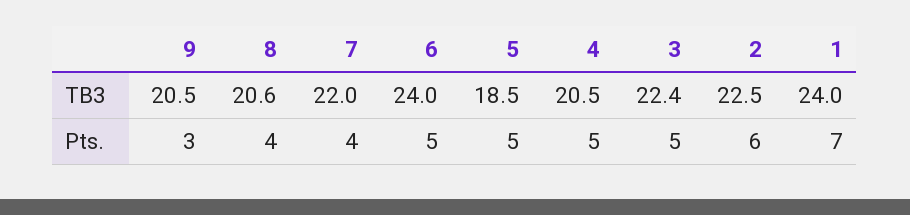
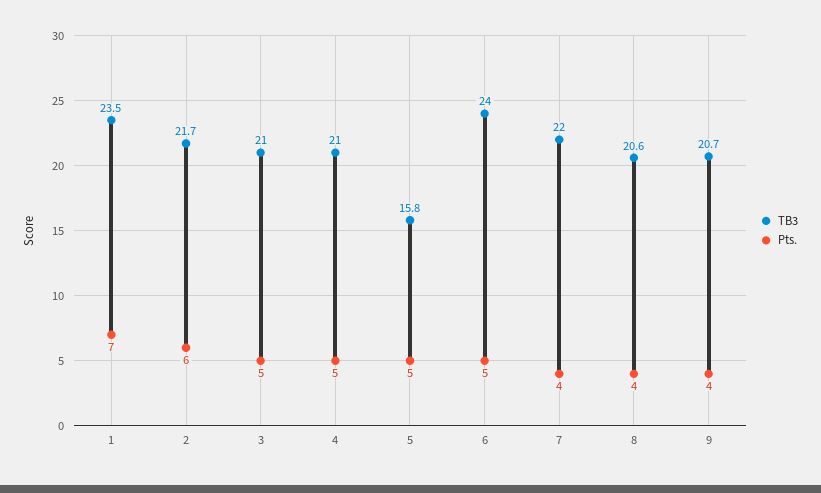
  {
    "TB3": {
-     "9": 20.5,
+     "9": 20.7,
      "8": 20.6,
      "7": 22,
      "6": 24,
-     "5": 18.5,
+     "5": 15.8,
-     "4": 20.5,
+     "4": 21,
-     "3": 22.4,
+     "3": 21,
-     "2": 22.5,
+     "2": 21.7,
-     "1": 24
+     "1": 23.5
    },
    "Pts.": {
-     "9": 3,
+     "9": 4,
      "8": 4,
      "7": 4,
      "6": 5,
      "5": 5,
      "4": 5,
      "3": 5,
      "2": 6,
      "1": 7
    }
  }

